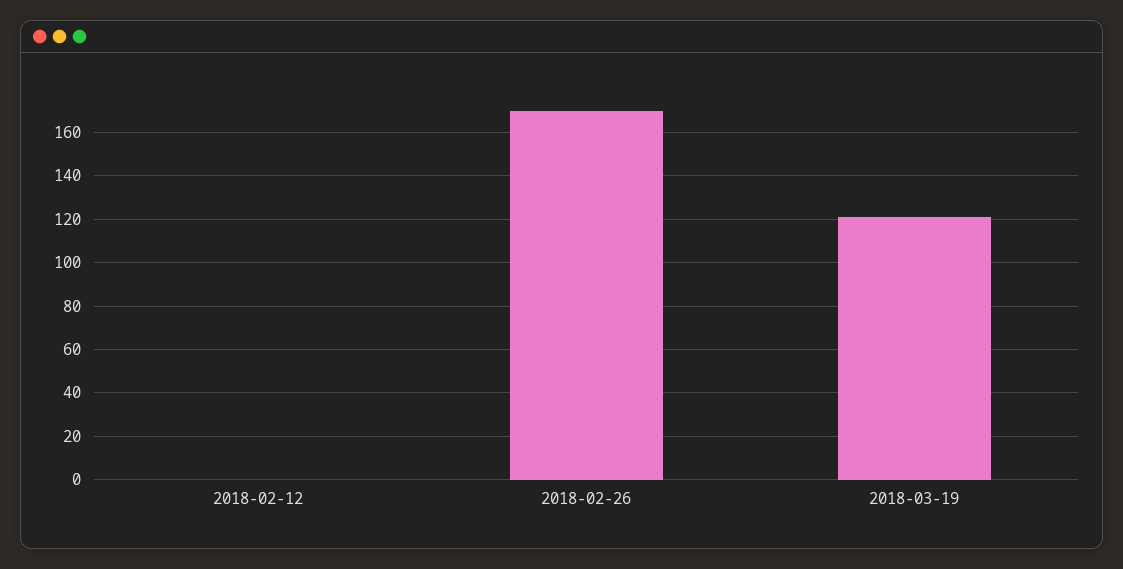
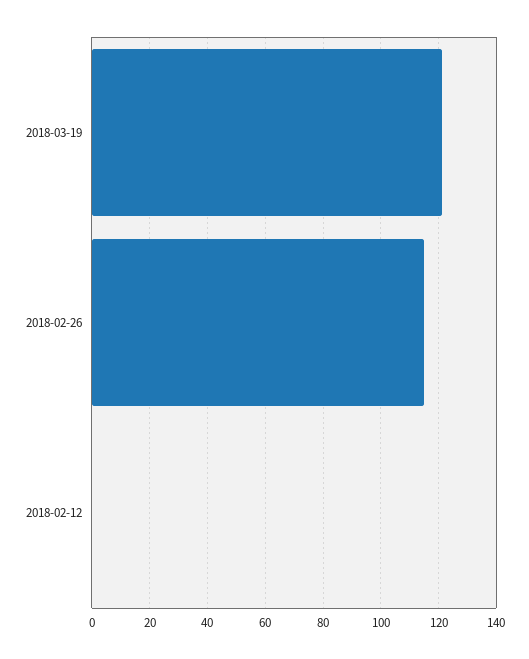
  {
    "2018-02-12": 0,
-   "2018-02-26": 170,
+   "2018-02-26": 115,
    "2018-03-19": 120
  }

